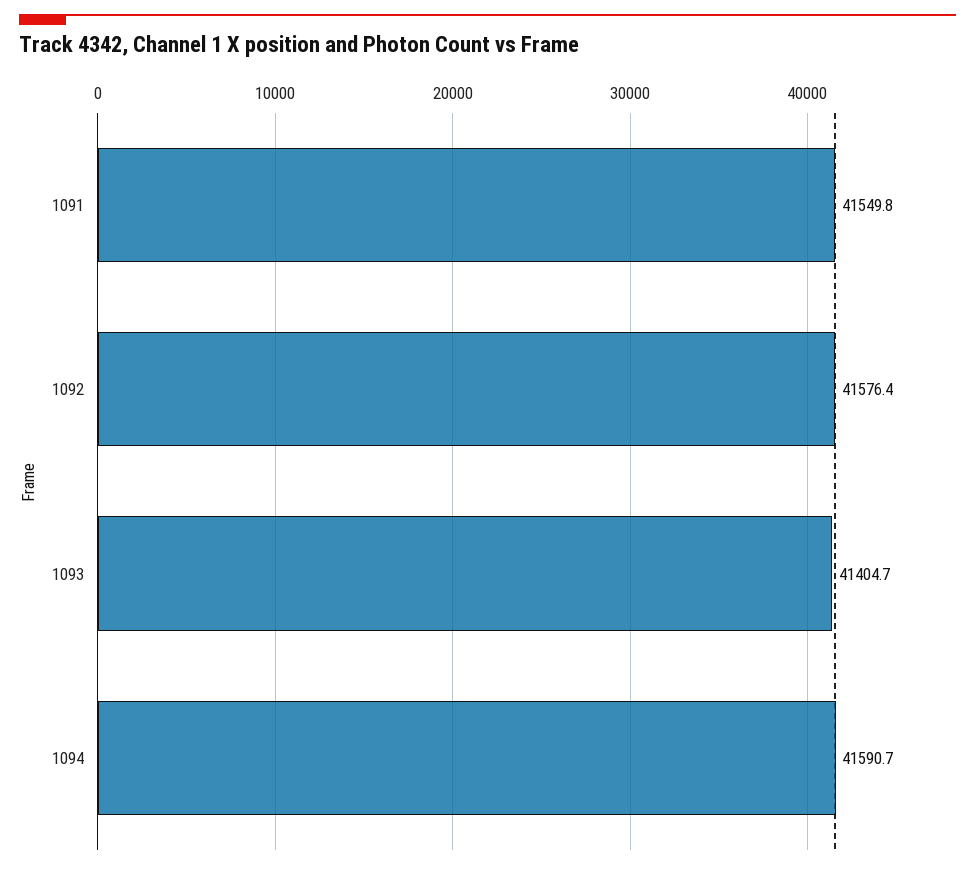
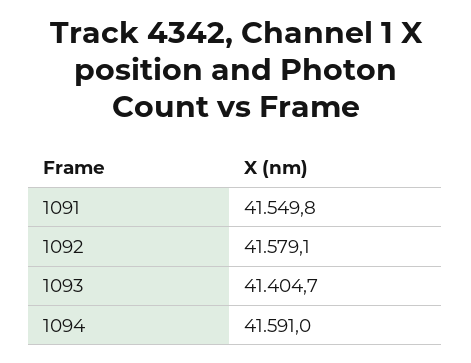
  {
    "1091": 41549.8,
-   "1092": 41576.4,
+   "1092": 41579.1,
    "1093": 41404.7,
-   "1094": 41590.7
+   "1094": 41591
  }

